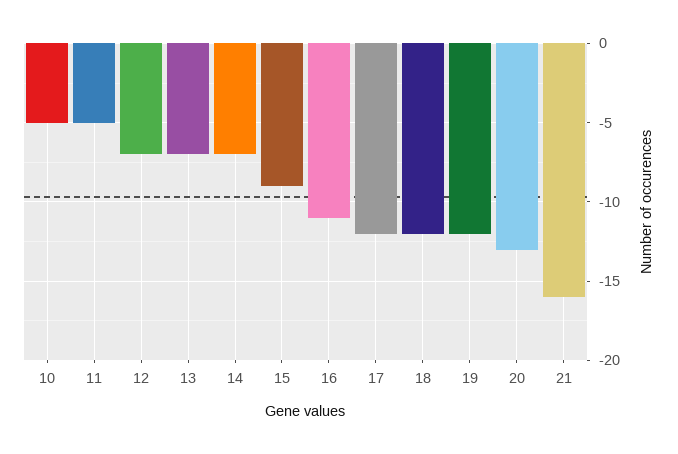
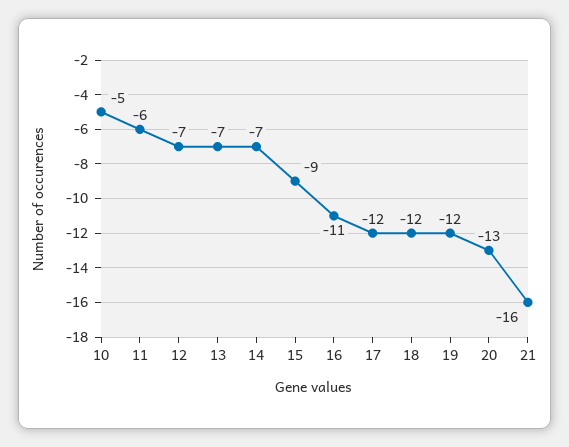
  {
    "10": -5,
-   "11": -5,
+   "11": -6,
    "12": -7,
    "13": -7,
    "14": -7,
    "15": -9,
    "16": -11,
    "17": -12,
    "18": -12,
    "19": -12,
    "20": -13,
    "21": -16
  }

